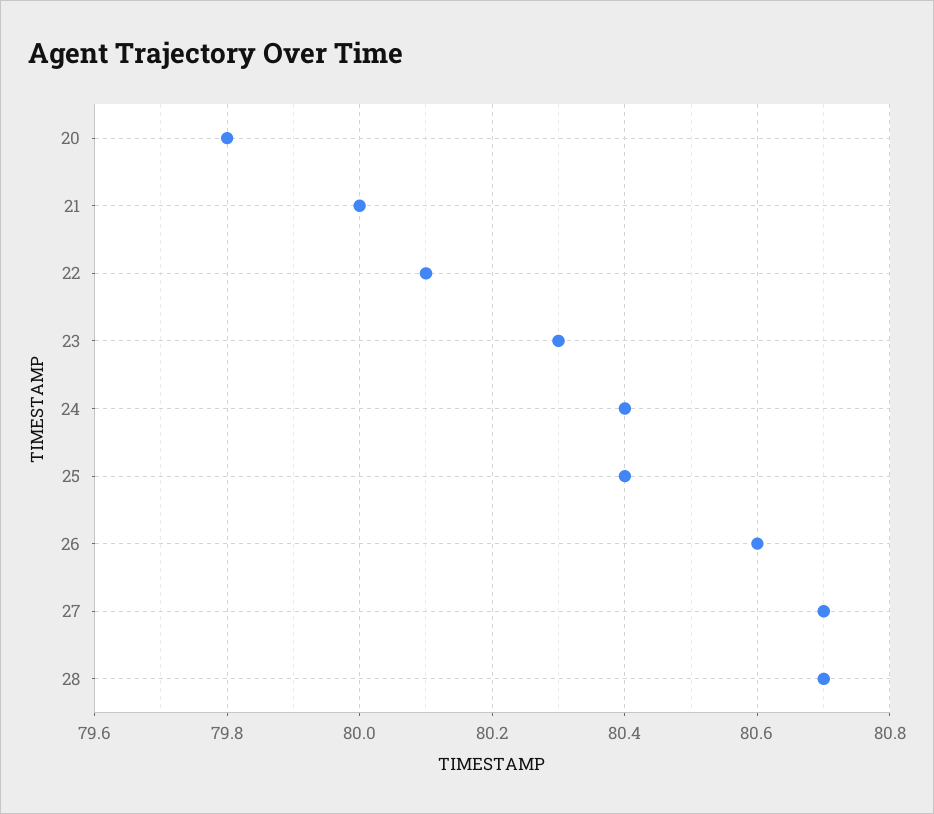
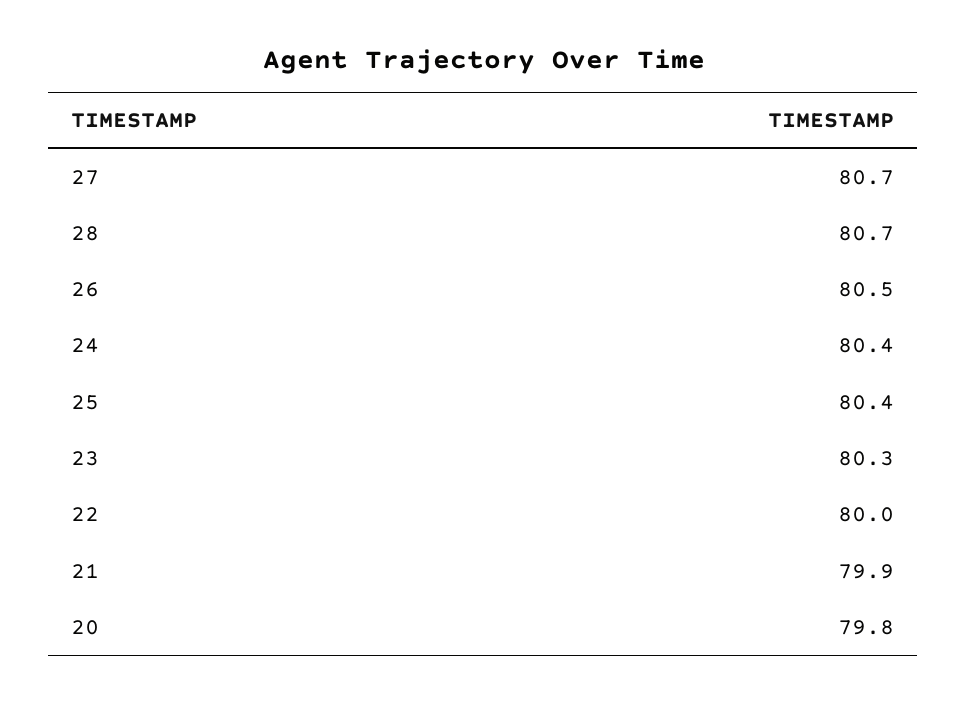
  {
    "20": 79.8,
-   "21": 80,
+   "21": 79.9,
-   "22": 80.1,
+   "22": 80,
    "23": 80.3,
    "24": 80.4,
    "25": 80.4,
-   "26": 80.6,
+   "26": 80.5,
    "27": 80.7,
    "28": 80.7
  }

